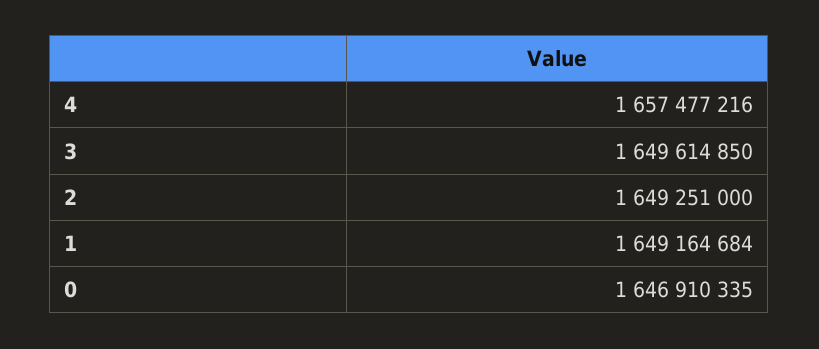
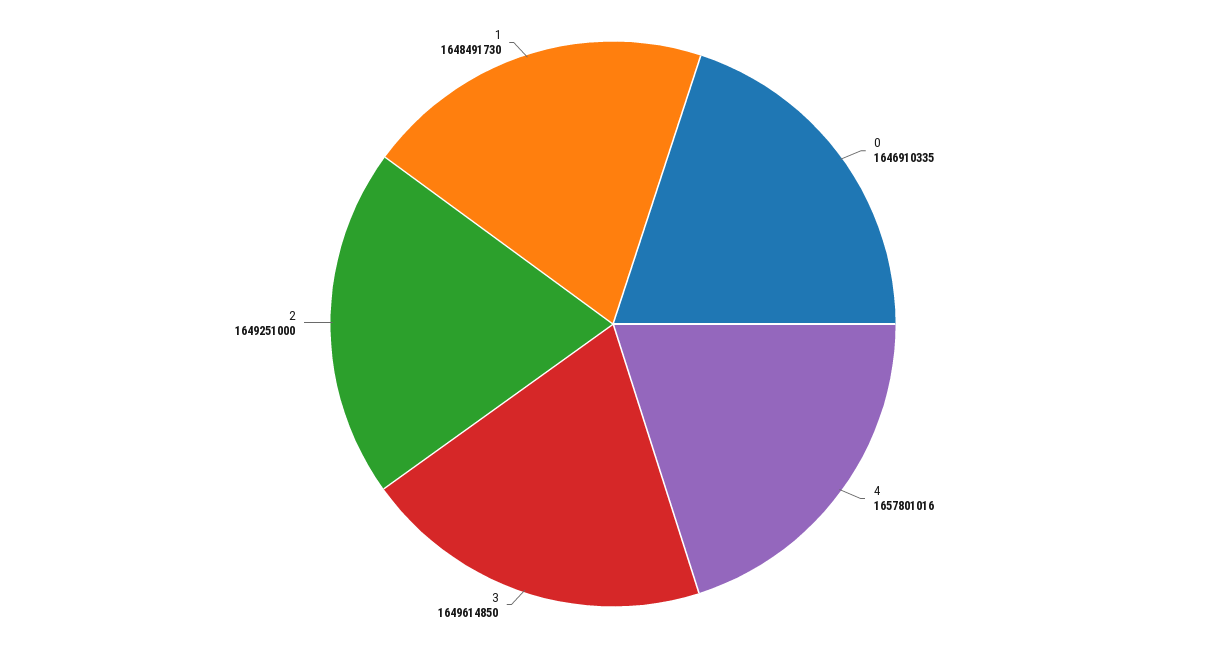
  {
-   "4": 1657477216,
+   "4": 1657801016,
    "3": 1649614850,
    "2": 1649251000,
-   "1": 1649164684,
+   "1": 1648491730,
    "0": 1646910335
  }

